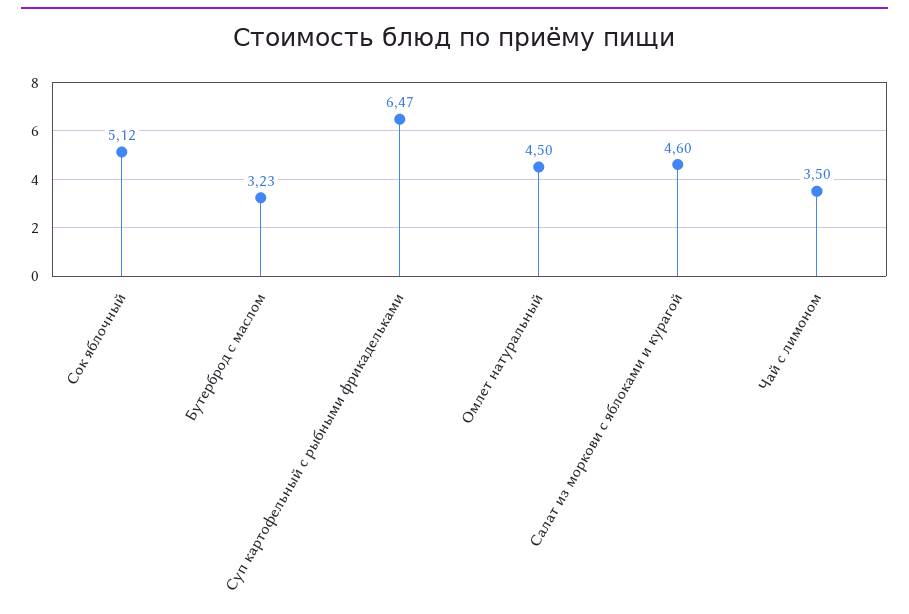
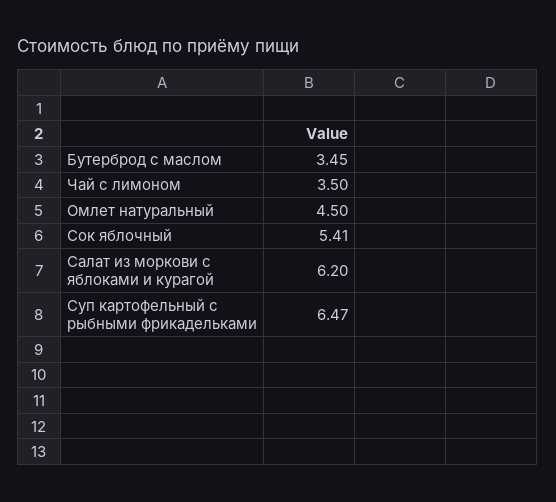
  {
-   "Сок яблочный": 5.12,
+   "Сок яблочный": 5.41,
-   "Бутерброд с маслом": 3.23,
+   "Бутерброд с маслом": 3.45,
    "Суп картофельный с рыбными фрикадельками": 6.47,
    "Омлет натуральный": 4.5,
-   "Салат из моркови с яблоками и курагой": 4.6,
+   "Салат из моркови с яблоками и курагой": 6.2,
    "Чай с лимоном": 3.5
  }

